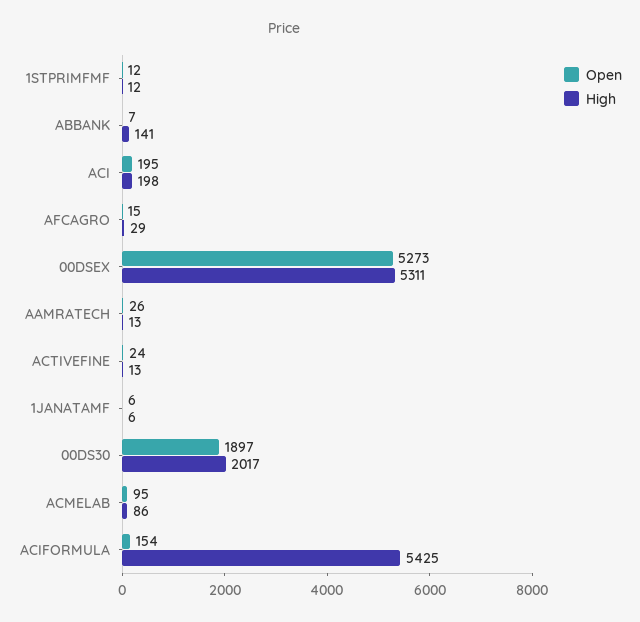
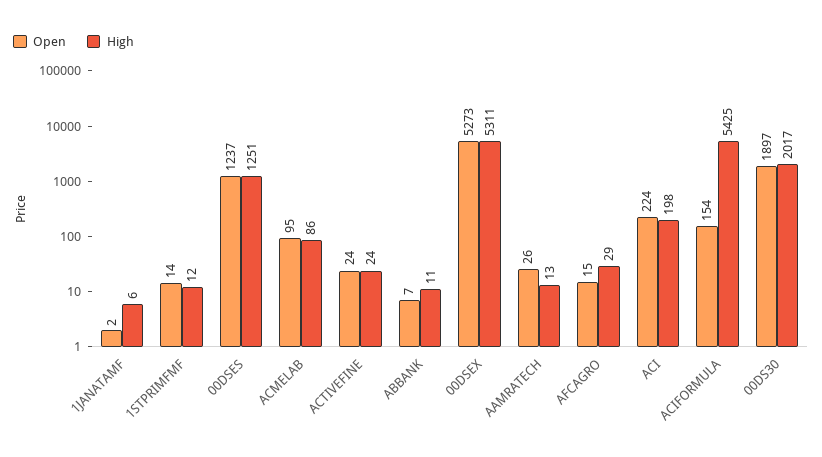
  {
    "Open": {
-     "1STPRIMFMF": 12,
+     "1STPRIMFMF": 14,
      "ABBANK": 7,
-     "ACI": 195,
+     "ACI": 224,
      "AFCAGRO": 15,
      "00DSEX": 5273,
      "AAMRATECH": 26,
      "ACTIVEFINE": 24,
-     "1JANATAMF": 6,
+     "1JANATAMF": 2,
      "00DS30": 1897,
      "ACMELAB": 95,
-     "ACIFORMULA": 154
+     "ACIFORMULA": 154,
+     "00DSES": 1237
    },
    "High": {
      "1STPRIMFMF": 12,
-     "ABBANK": 141,
+     "ABBANK": 11,
      "ACI": 198,
      "AFCAGRO": 29,
      "00DSEX": 5311,
      "AAMRATECH": 13,
-     "ACTIVEFINE": 13,
+     "ACTIVEFINE": 24,
      "1JANATAMF": 6,
      "00DS30": 2017,
      "ACMELAB": 86,
-     "ACIFORMULA": 5425
+     "ACIFORMULA": 5425,
+     "00DSES": 1251
    }
  }

